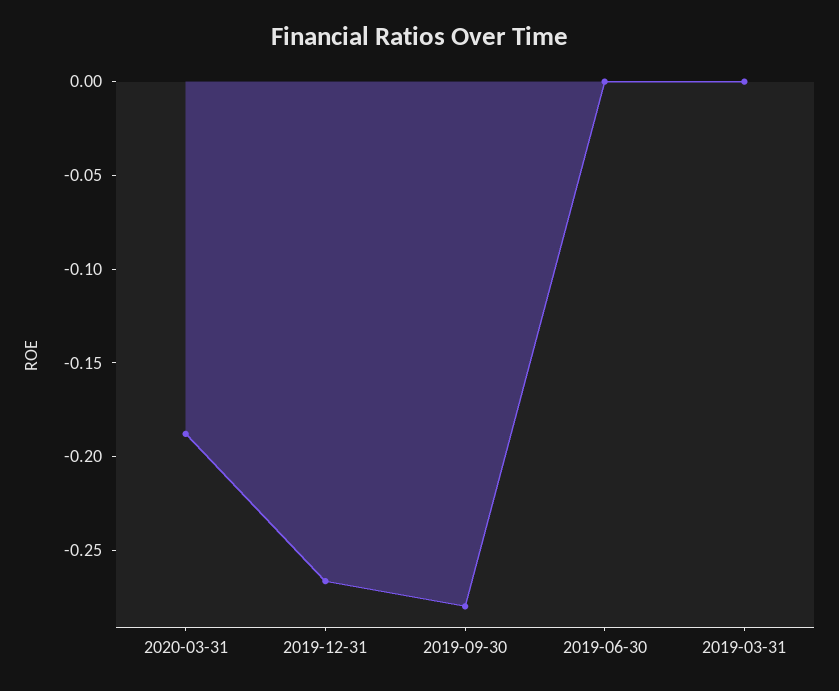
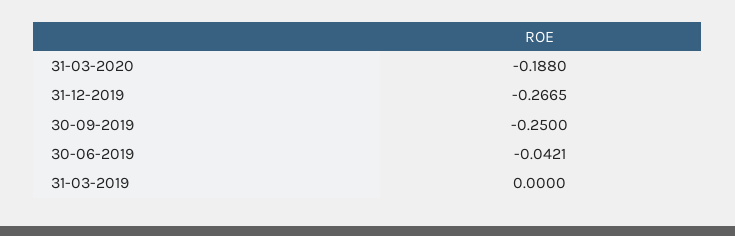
  {
    "2020-03-31": -0.188,
    "2019-12-31": -0.2665,
-   "2019-09-30": -0.28,
+   "2019-09-30": -0.25,
-   "2019-06-30": 0,
+   "2019-06-30": -0.0421,
    "2019-03-31": 0
  }

